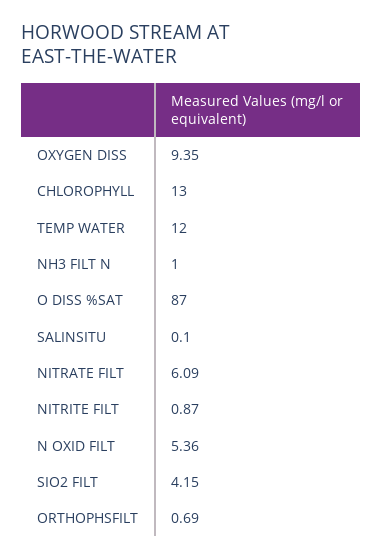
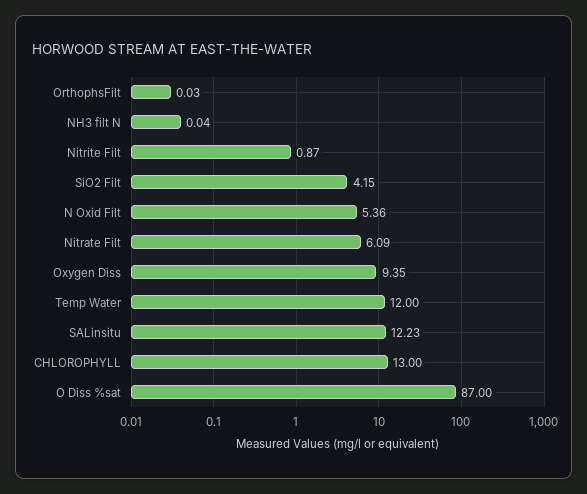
  {
    "OXYGEN DISS": 9.35,
    "CHLOROPHYLL": 13,
    "TEMP WATER": 12,
-   "NH3 FILT N": 1,
+   "NH3 FILT N": 0.04,
    "O DISS %SAT": 87,
-   "SALINSITU": 0.1,
+   "SALINSITU": 12.23,
    "NITRATE FILT": 6.09,
    "NITRITE FILT": 0.87,
    "N OXID FILT": 5.36,
    "SIO2 FILT": 4.15,
-   "ORTHOPHSFILT": 0.69
+   "ORTHOPHSFILT": 0.03
  }

